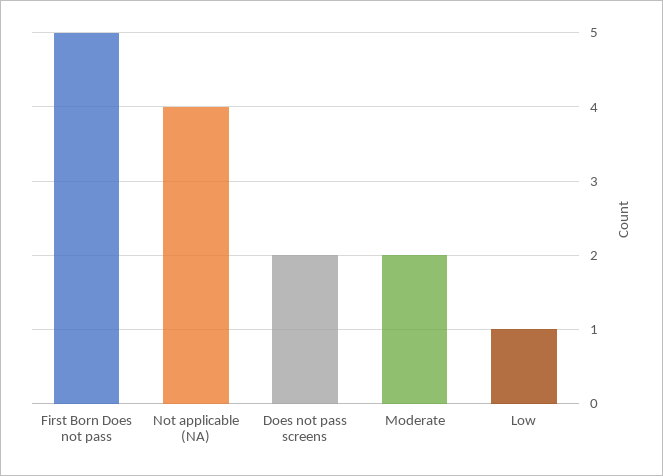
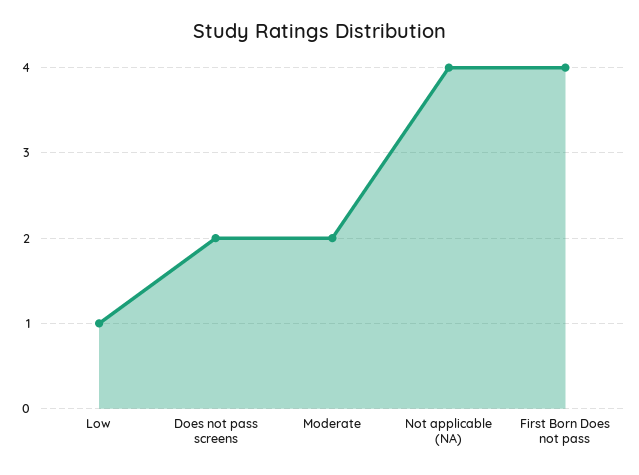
  {
-   "First Born Does not pass": 5,
+   "First Born Does not pass": 4,
    "Not applicable (NA)": 4,
    "Does not pass screens": 2,
    "Moderate": 2,
    "Low": 1
  }

